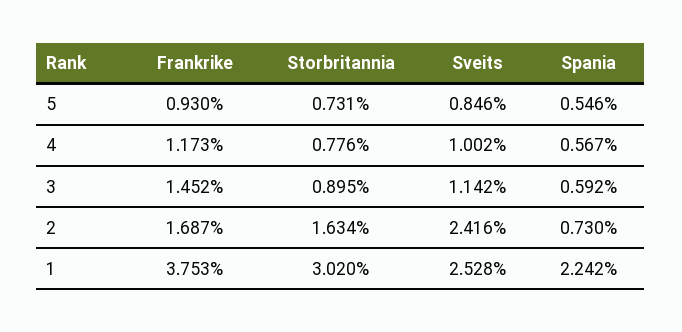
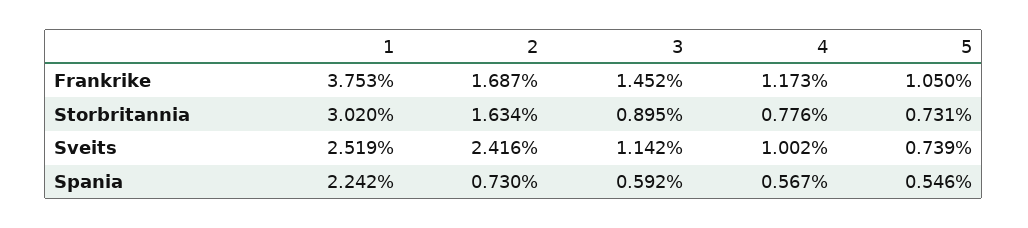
  {
    "Frankrike": {
-     "5": 0.93,
+     "5": 1.05,
      "4": 1.173,
      "3": 1.452,
      "2": 1.687,
      "1": 3.753
    },
    "Storbritannia": {
      "5": 0.731,
      "4": 0.776,
      "3": 0.895,
      "2": 1.634,
      "1": 3.02
    },
    "Sveits": {
-     "5": 0.846,
+     "5": 0.739,
      "4": 1.002,
      "3": 1.142,
      "2": 2.416,
-     "1": 2.528
+     "1": 2.519
    },
    "Spania": {
      "5": 0.546,
      "4": 0.567,
      "3": 0.592,
      "2": 0.73,
      "1": 2.242
    }
  }

